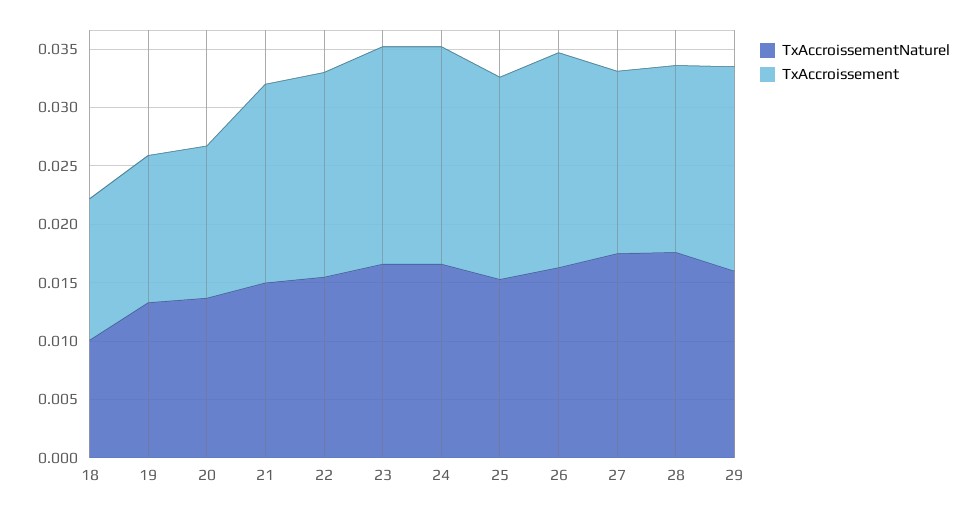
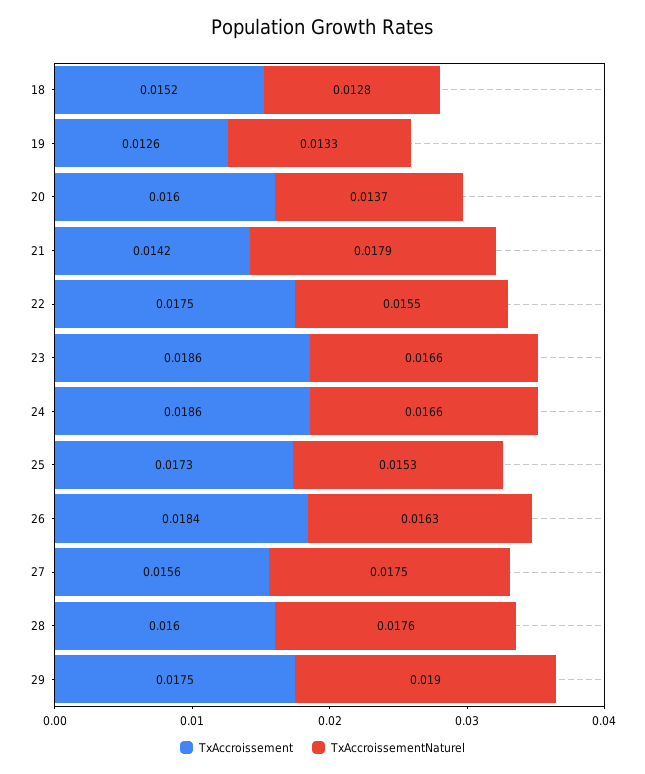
  {
    "TxAccroissementNaturel": {
-     "18": 0.01,
+     "18": 0.0128,
      "19": 0.0133,
      "20": 0.0137,
-     "21": 0.015,
+     "21": 0.0179,
      "22": 0.0155,
      "23": 0.0166,
      "24": 0.0166,
      "25": 0.0153,
      "26": 0.0163,
      "27": 0.0175,
      "28": 0.0176,
-     "29": 0.016
+     "29": 0.019
    },
    "TxAccroissement": {
-     "18": 0.012,
+     "18": 0.0152,
      "19": 0.0126,
-     "20": 0.013,
+     "20": 0.016,
-     "21": 0.017,
+     "21": 0.0142,
      "22": 0.0175,
      "23": 0.0186,
      "24": 0.0186,
      "25": 0.0173,
      "26": 0.0184,
      "27": 0.0156,
      "28": 0.016,
      "29": 0.0175
    }
  }

